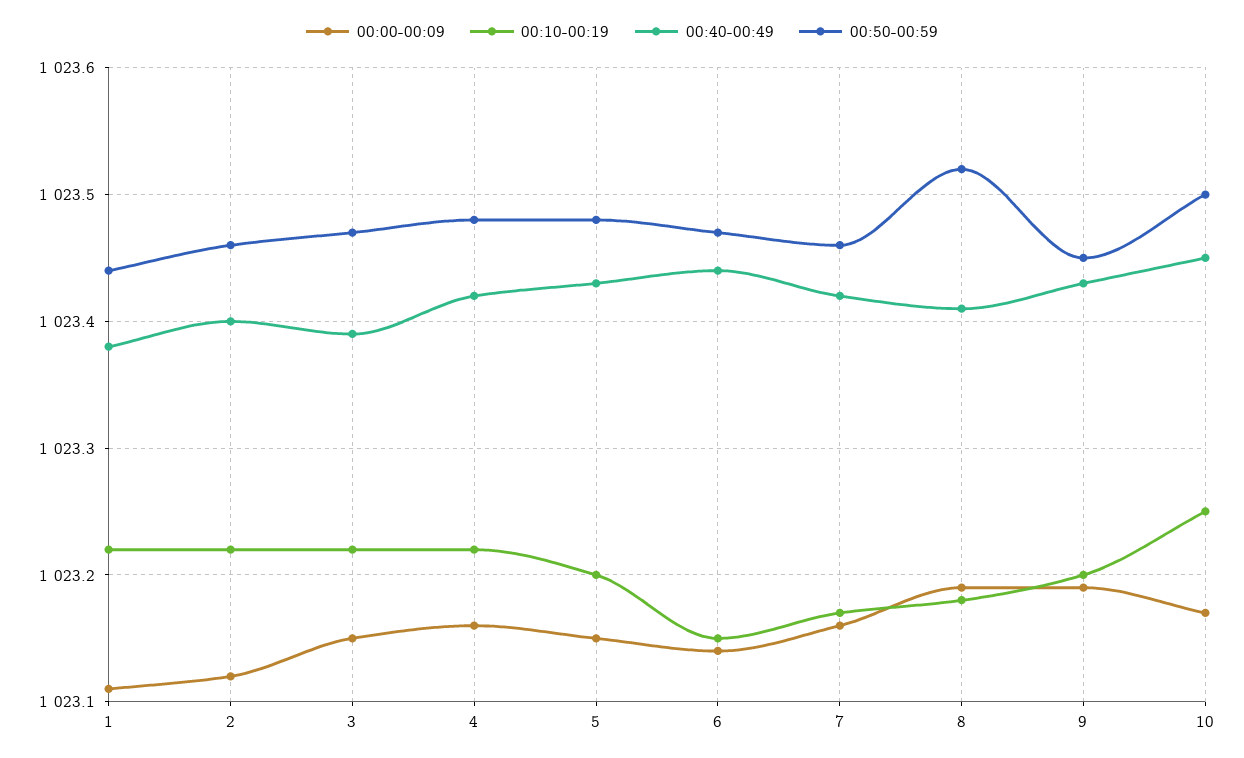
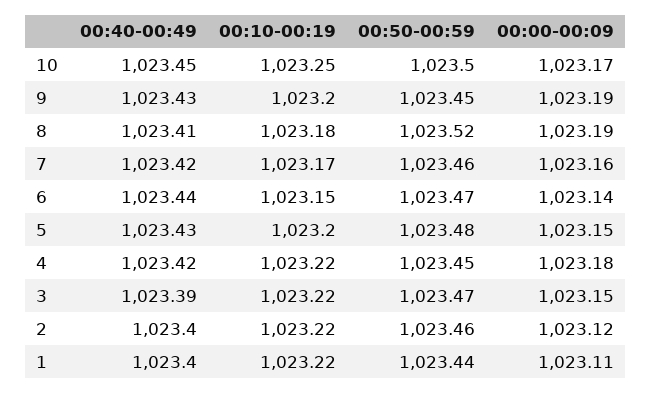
  {
    "00:00-00:09": {
      "1": 1023.11,
      "2": 1023.12,
      "3": 1023.15,
-     "4": 1023.16,
+     "4": 1023.18,
      "5": 1023.15,
      "6": 1023.14,
      "7": 1023.16,
      "8": 1023.19,
      "9": 1023.19,
      "10": 1023.17
    },
    "00:10-00:19": {
      "1": 1023.22,
      "2": 1023.22,
      "3": 1023.22,
      "4": 1023.22,
      "5": 1023.2,
      "6": 1023.15,
      "7": 1023.17,
      "8": 1023.18,
      "9": 1023.2,
      "10": 1023.25
    },
    "00:40-00:49": {
-     "1": 1023.38,
+     "1": 1023.4,
      "2": 1023.4,
      "3": 1023.39,
      "4": 1023.42,
      "5": 1023.43,
      "6": 1023.44,
      "7": 1023.42,
      "8": 1023.41,
      "9": 1023.43,
      "10": 1023.45
    },
    "00:50-00:59": {
      "1": 1023.44,
      "2": 1023.46,
      "3": 1023.47,
-     "4": 1023.48,
+     "4": 1023.45,
      "5": 1023.48,
      "6": 1023.47,
      "7": 1023.46,
      "8": 1023.52,
      "9": 1023.45,
      "10": 1023.5
    }
  }

